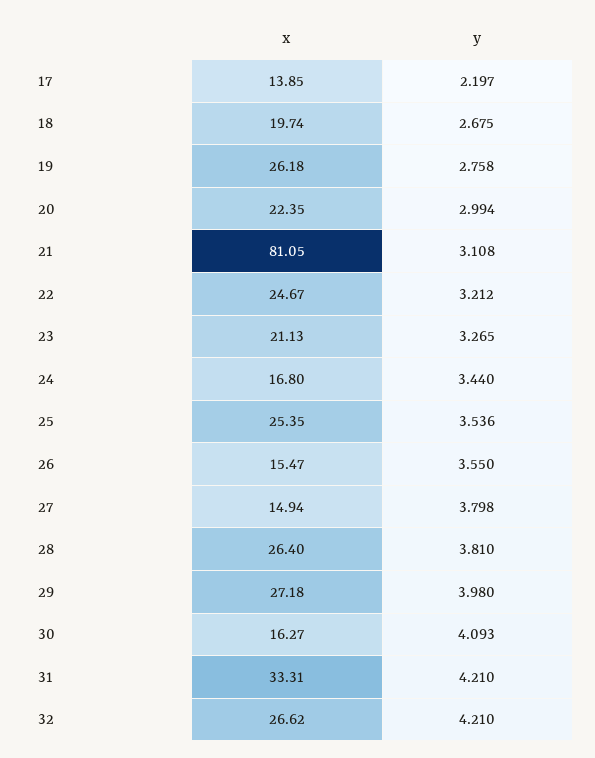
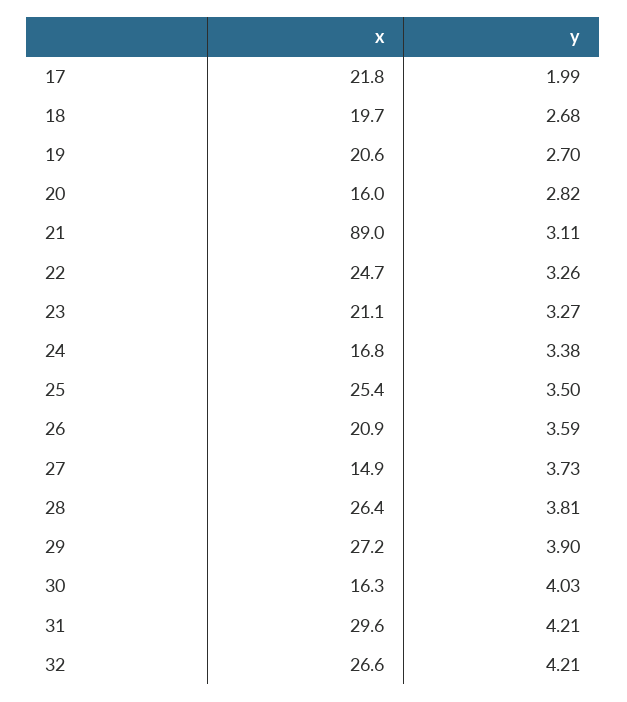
  {
    "x": {
-     "17": 13.85,
+     "17": 21.8,
      "18": 19.74,
-     "19": 26.18,
+     "19": 20.6,
-     "20": 22.35,
+     "20": 16,
-     "21": 81.05,
+     "21": 89,
      "22": 24.67,
      "23": 21.13,
      "24": 16.8,
      "25": 25.35,
-     "26": 15.47,
+     "26": 20.9,
      "27": 14.94,
      "28": 26.4,
      "29": 27.18,
      "30": 16.27,
-     "31": 33.31,
+     "31": 29.6,
      "32": 26.62
    },
    "y": {
-     "17": 2.197,
+     "17": 1.99,
      "18": 2.675,
-     "19": 2.758,
+     "19": 2.7,
-     "20": 2.994,
+     "20": 2.82,
      "21": 3.108,
-     "22": 3.212,
+     "22": 3.26,
      "23": 3.265,
-     "24": 3.44,
+     "24": 3.38,
-     "25": 3.536,
+     "25": 3.5,
-     "26": 3.55,
+     "26": 3.59,
-     "27": 3.798,
+     "27": 3.73,
      "28": 3.81,
-     "29": 3.98,
+     "29": 3.9,
-     "30": 4.093,
+     "30": 4.03,
      "31": 4.21,
      "32": 4.21
    }
  }

